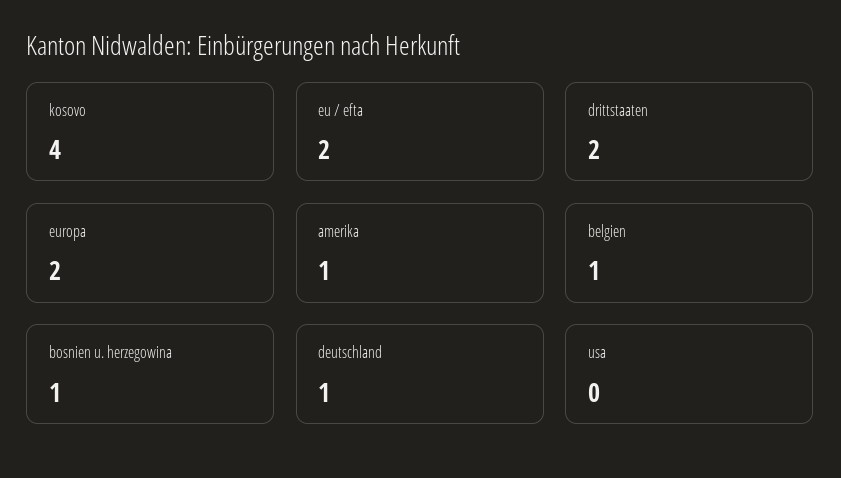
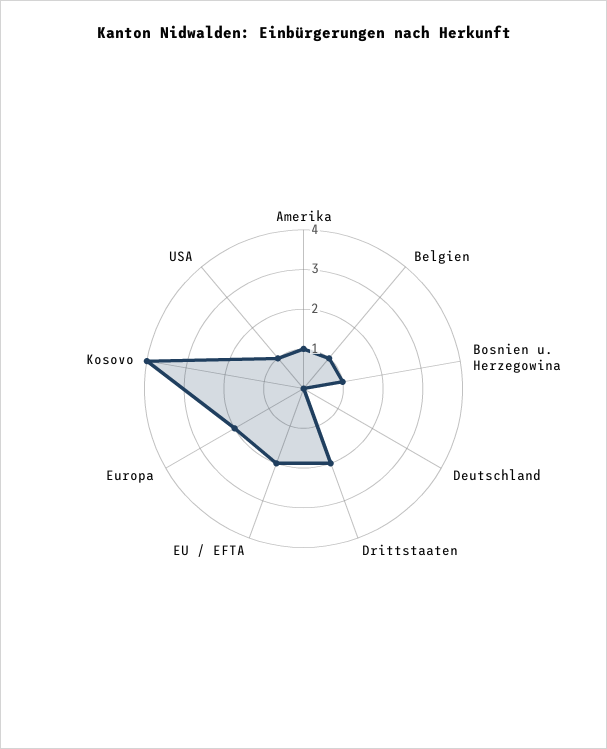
  {
    "kosovo": 4,
    "eu / efta": 2,
    "drittstaaten": 2,
    "europa": 2,
    "amerika": 1,
    "belgien": 1,
    "bosnien u. herzegowina": 1,
-   "deutschland": 1,
+   "deutschland": 0,
-   "usa": 0
+   "usa": 1
  }

